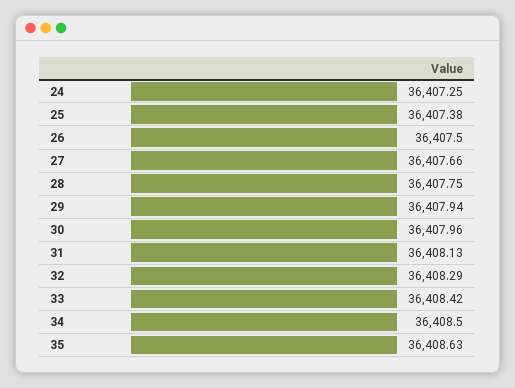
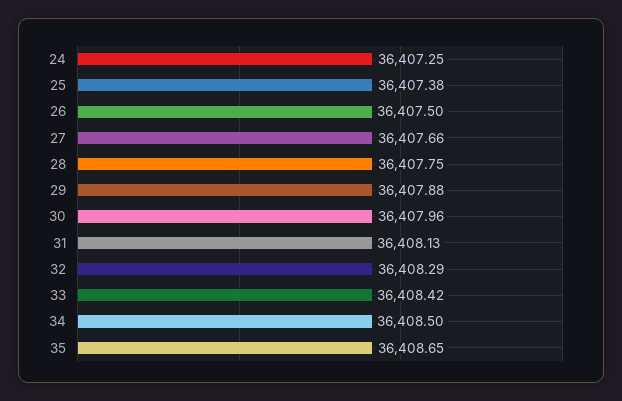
  {
    "24": 36407.25,
    "25": 36407.38,
    "26": 36407.5,
    "27": 36407.66,
    "28": 36407.75,
-   "29": 36407.94,
+   "29": 36407.88,
    "30": 36407.96,
    "31": 36408.13,
    "32": 36408.29,
    "33": 36408.42,
    "34": 36408.5,
-   "35": 36408.63
+   "35": 36408.65
  }

